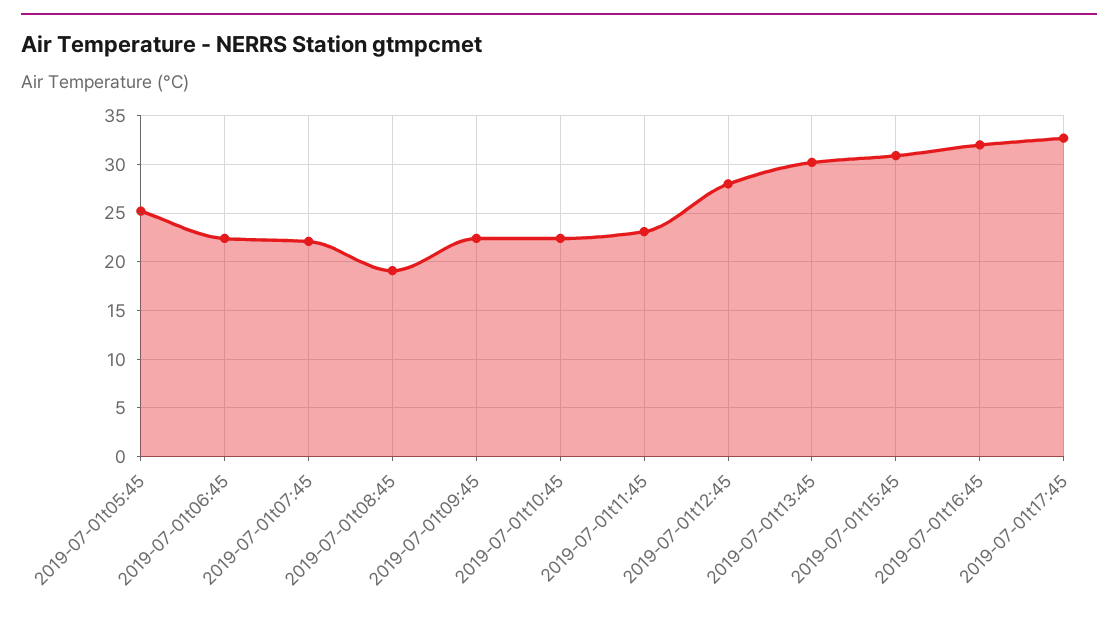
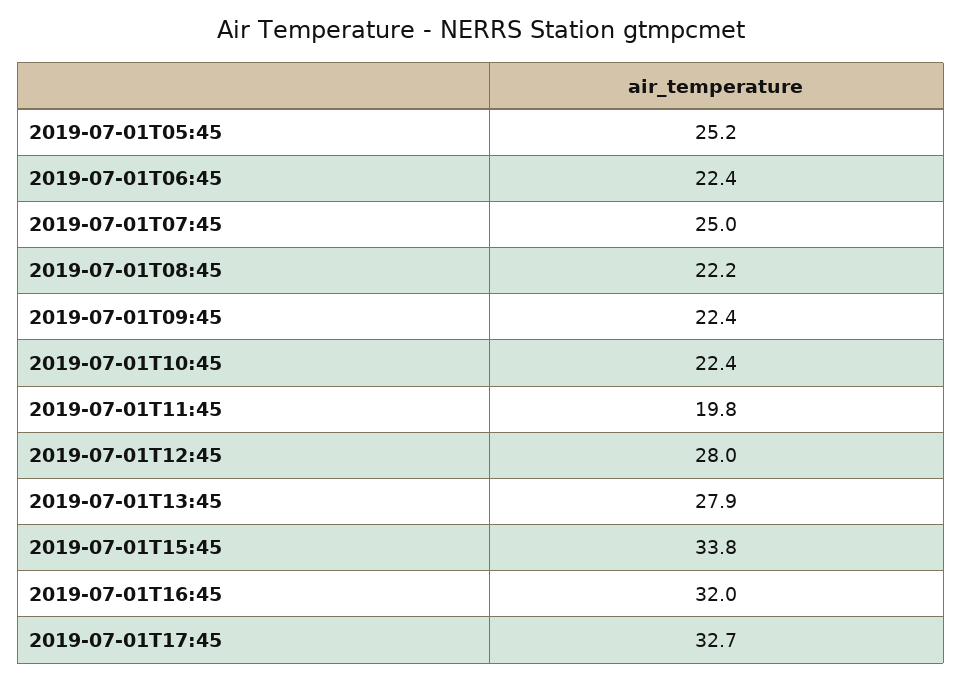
  {
    "2019-07-01t05:45": 25.2,
    "2019-07-01t06:45": 22.4,
-   "2019-07-01t07:45": 22,
+   "2019-07-01t07:45": 25,
-   "2019-07-01t08:45": 19,
+   "2019-07-01t08:45": 22.2,
    "2019-07-01t09:45": 22.4,
    "2019-07-01t10:45": 22.4,
-   "2019-07-01t11:45": 23,
+   "2019-07-01t11:45": 19.8,
    "2019-07-01t12:45": 28,
-   "2019-07-01t13:45": 30,
+   "2019-07-01t13:45": 27.9,
-   "2019-07-01t15:45": 31,
+   "2019-07-01t15:45": 33.8,
    "2019-07-01t16:45": 32,
    "2019-07-01t17:45": 32.7
  }

